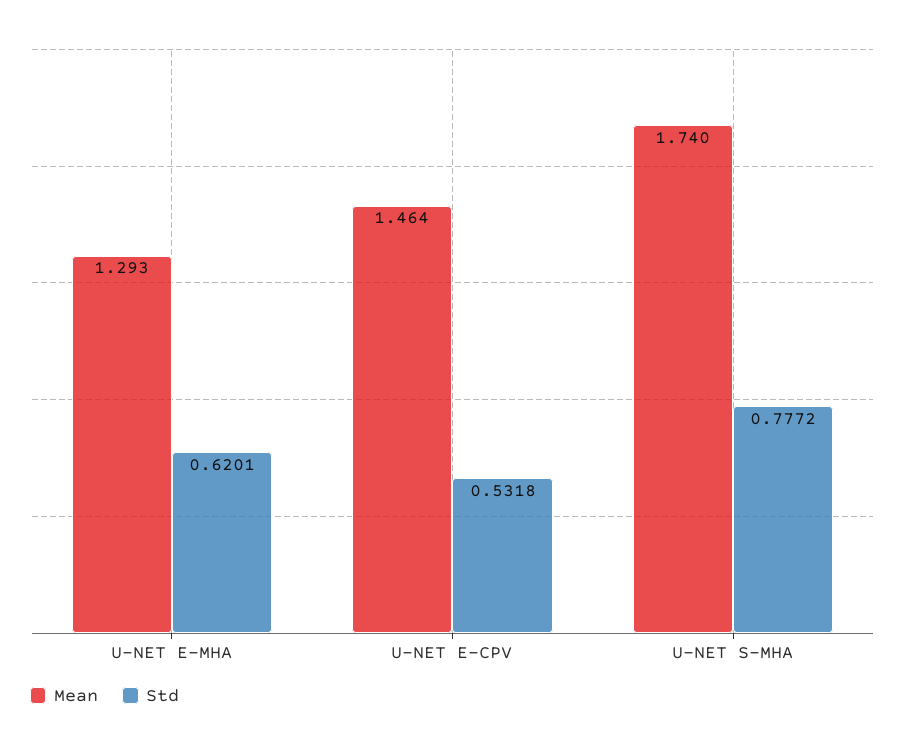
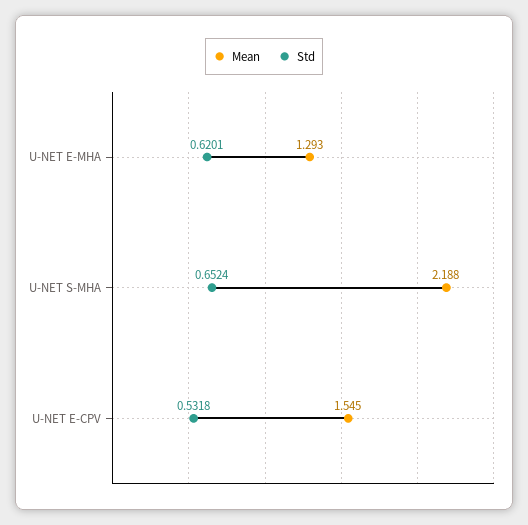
  {
    "Mean": {
      "U-NET E-MHA": 1.293,
-     "U-NET E-CPV": 1.464,
+     "U-NET E-CPV": 1.545,
-     "U-NET S-MHA": 1.74
+     "U-NET S-MHA": 2.188
    },
    "Std": {
      "U-NET E-MHA": 0.6201,
      "U-NET E-CPV": 0.5318,
-     "U-NET S-MHA": 0.7772
+     "U-NET S-MHA": 0.6524
    }
  }

